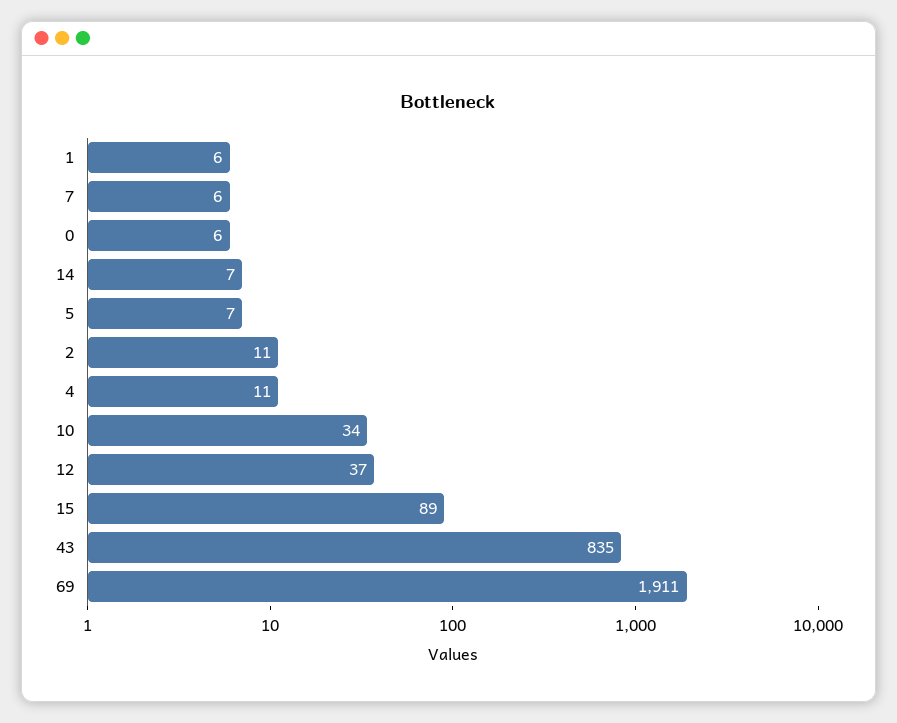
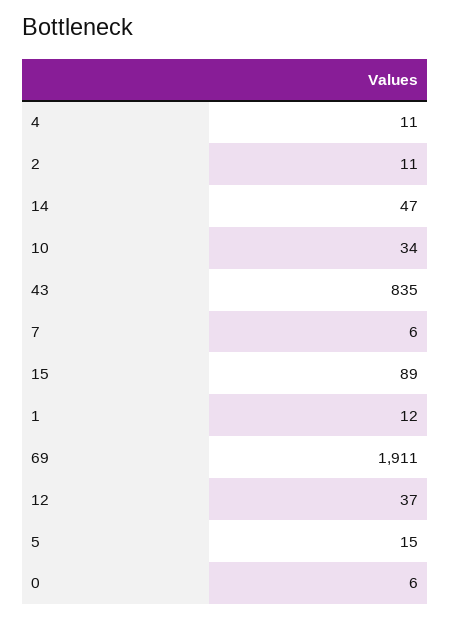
  {
-   "1": 6,
+   "1": 12,
    "7": 6,
    "0": 6,
-   "14": 7,
+   "14": 47,
-   "5": 7,
+   "5": 15,
    "2": 11,
    "4": 11,
    "10": 34,
    "12": 37,
    "15": 89,
    "43": 835,
    "69": 1911
  }

